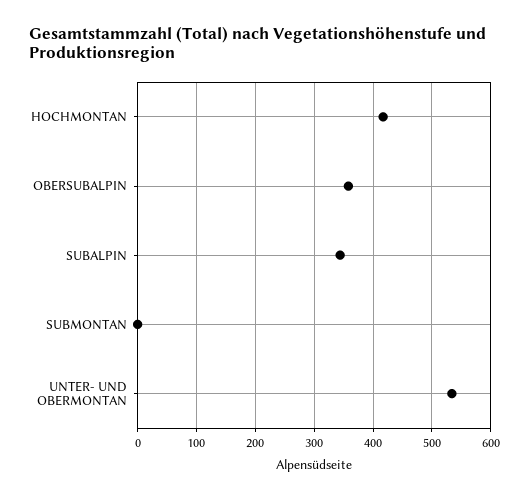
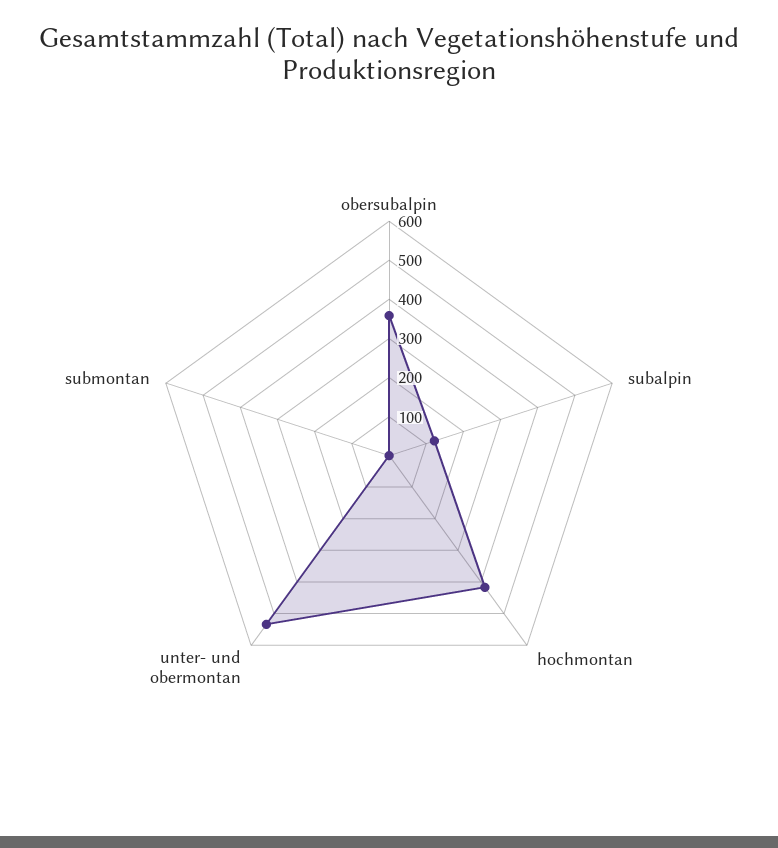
  {
    "HOCHMONTAN": 420,
    "OBERSUBALPIN": 360,
-   "SUBALPIN": 340,
+   "SUBALPIN": 125,
    "SUBMONTAN": 0,
    "UNTER- UND OBERMONTAN": 540
  }

